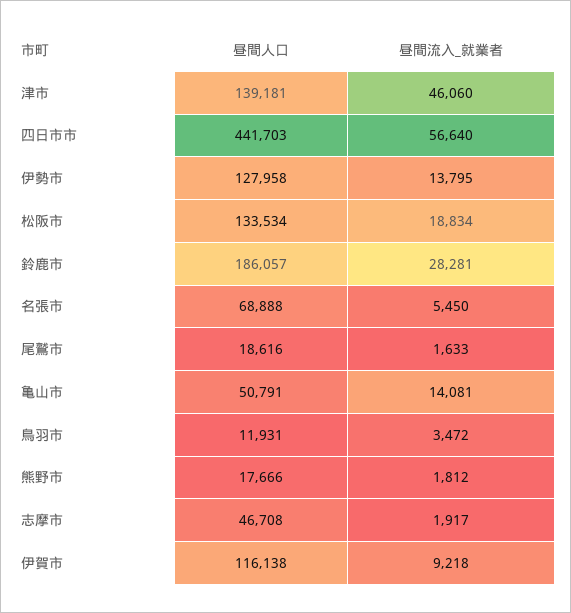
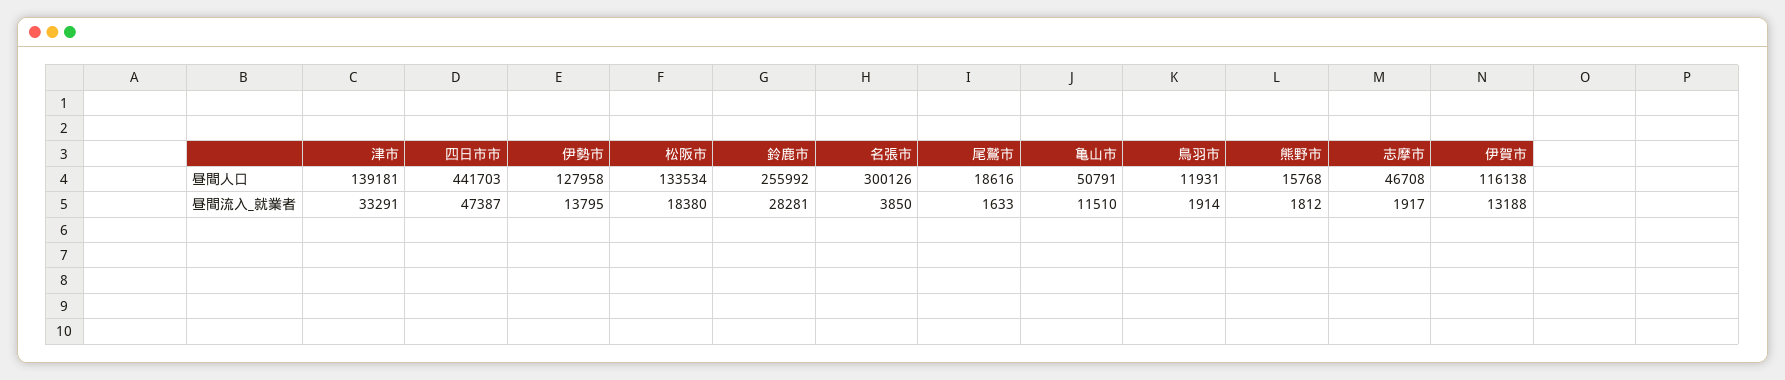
  {
    "昼間人口": {
      "津市": 139181,
      "四日市市": 441703,
      "伊勢市": 127958,
      "松阪市": 133534,
-     "鈴鹿市": 186057,
+     "鈴鹿市": 255992,
-     "名張市": 68888,
+     "名張市": 300126,
      "尾鷲市": 18616,
      "亀山市": 50791,
      "鳥羽市": 11931,
-     "熊野市": 17666,
+     "熊野市": 15768,
      "志摩市": 46708,
      "伊賀市": 116138
    },
    "昼間流入_就業者": {
-     "津市": 46060,
+     "津市": 33291,
-     "四日市市": 56640,
+     "四日市市": 47387,
      "伊勢市": 13795,
-     "松阪市": 18834,
+     "松阪市": 18380,
      "鈴鹿市": 28281,
-     "名張市": 5450,
+     "名張市": 3850,
      "尾鷲市": 1633,
-     "亀山市": 14081,
+     "亀山市": 11510,
-     "鳥羽市": 3472,
+     "鳥羽市": 1914,
      "熊野市": 1812,
      "志摩市": 1917,
-     "伊賀市": 9218
+     "伊賀市": 13188
    }
  }

